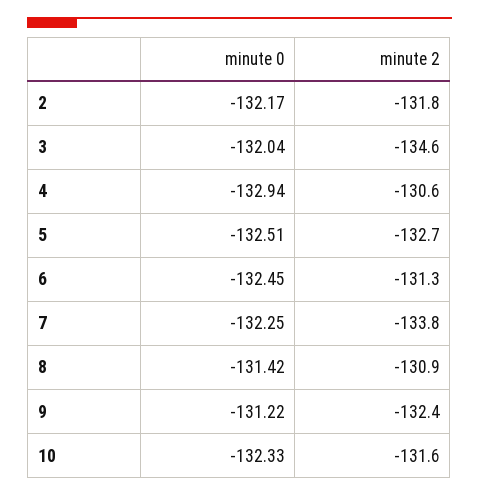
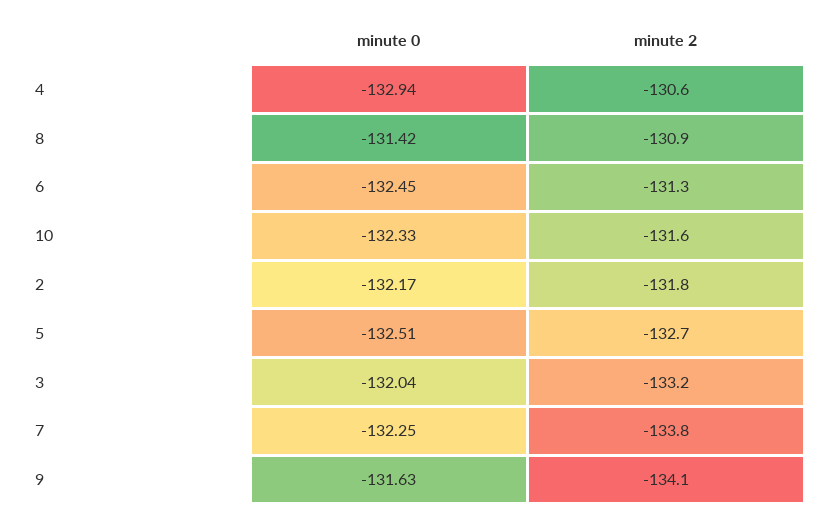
  {
    "minute 0": {
      "2": -132.17,
      "3": -132.04,
      "4": -132.94,
      "5": -132.51,
      "6": -132.45,
      "7": -132.25,
      "8": -131.42,
-     "9": -131.22,
+     "9": -131.63,
      "10": -132.33
    },
    "minute 2": {
      "2": -131.8,
-     "3": -134.6,
+     "3": -133.2,
      "4": -130.6,
      "5": -132.7,
      "6": -131.3,
      "7": -133.8,
      "8": -130.9,
-     "9": -132.4,
+     "9": -134.1,
      "10": -131.6
    }
  }

